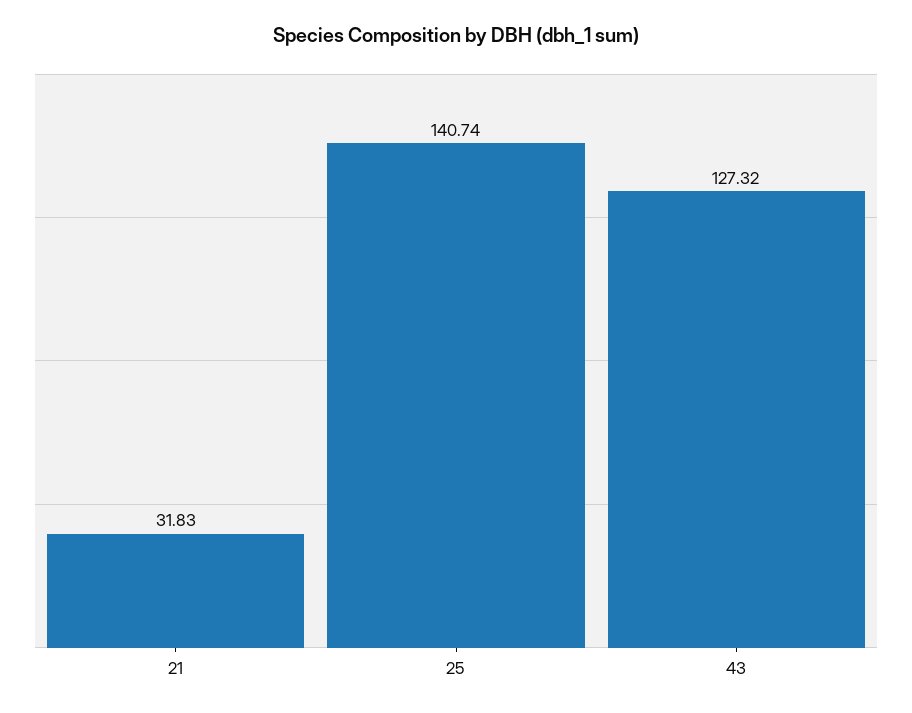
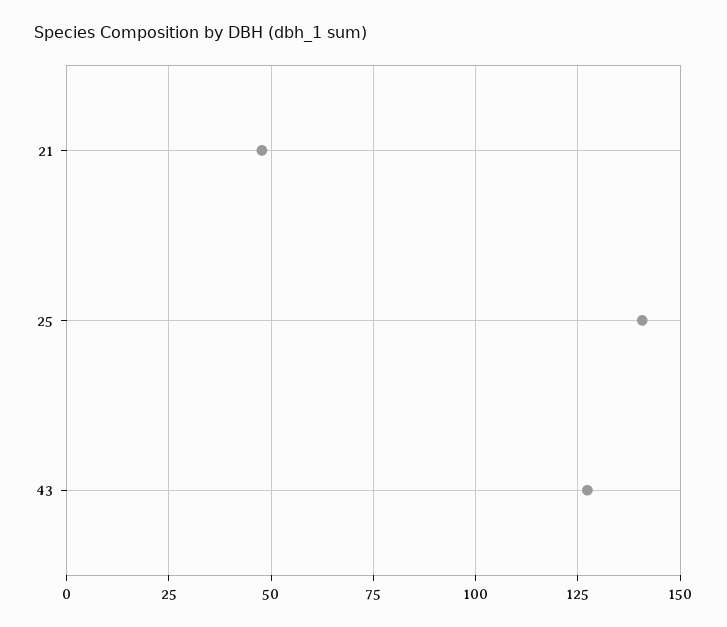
  {
-   "21": 31.83,
+   "21": 47.5,
    "25": 140.74,
    "43": 127.32
  }

